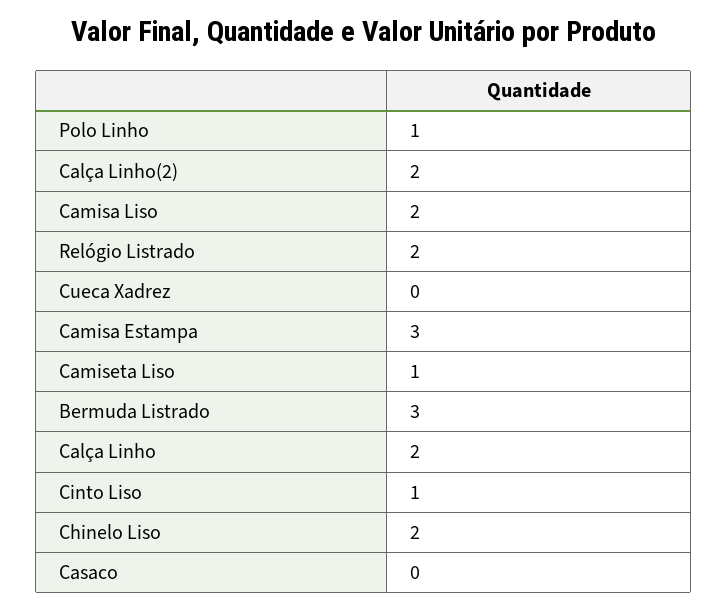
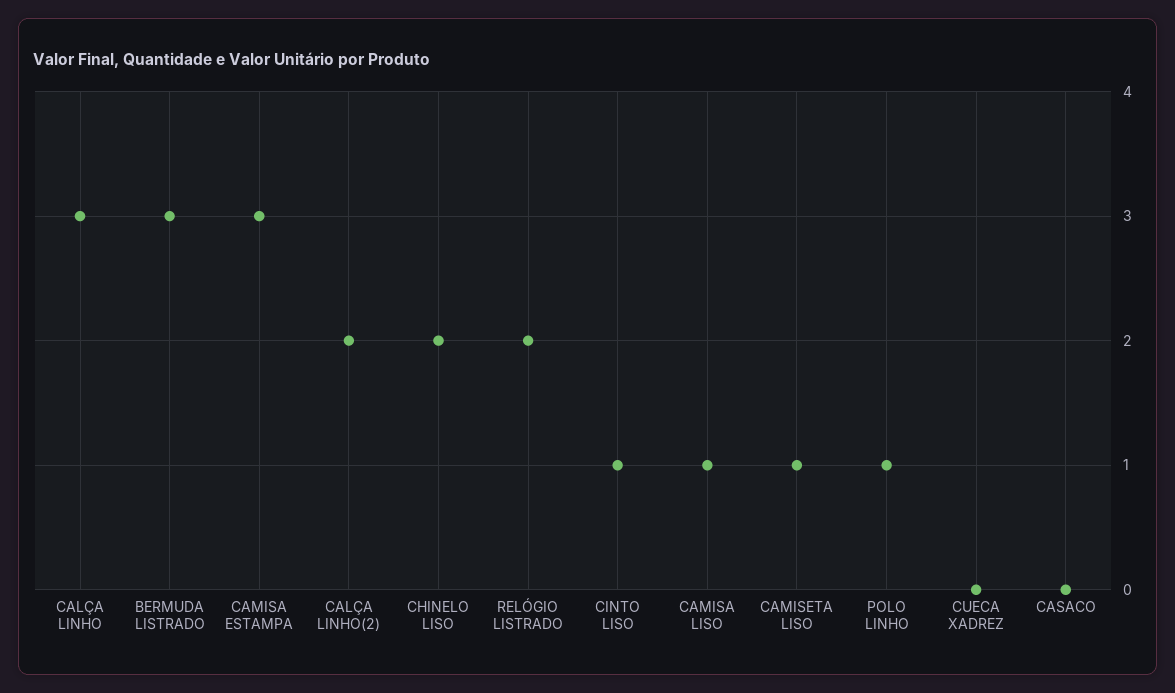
  {
    "Polo Linho": 1,
    "Calça Linho(2)": 2,
-   "Camisa Liso": 2,
+   "Camisa Liso": 1,
    "Relógio Listrado": 2,
    "Cueca Xadrez": 0,
    "Camisa Estampa": 3,
    "Camiseta Liso": 1,
    "Bermuda Listrado": 3,
-   "Calça Linho": 2,
+   "Calça Linho": 3,
    "Cinto Liso": 1,
    "Chinelo Liso": 2,
    "Casaco": 0
  }

